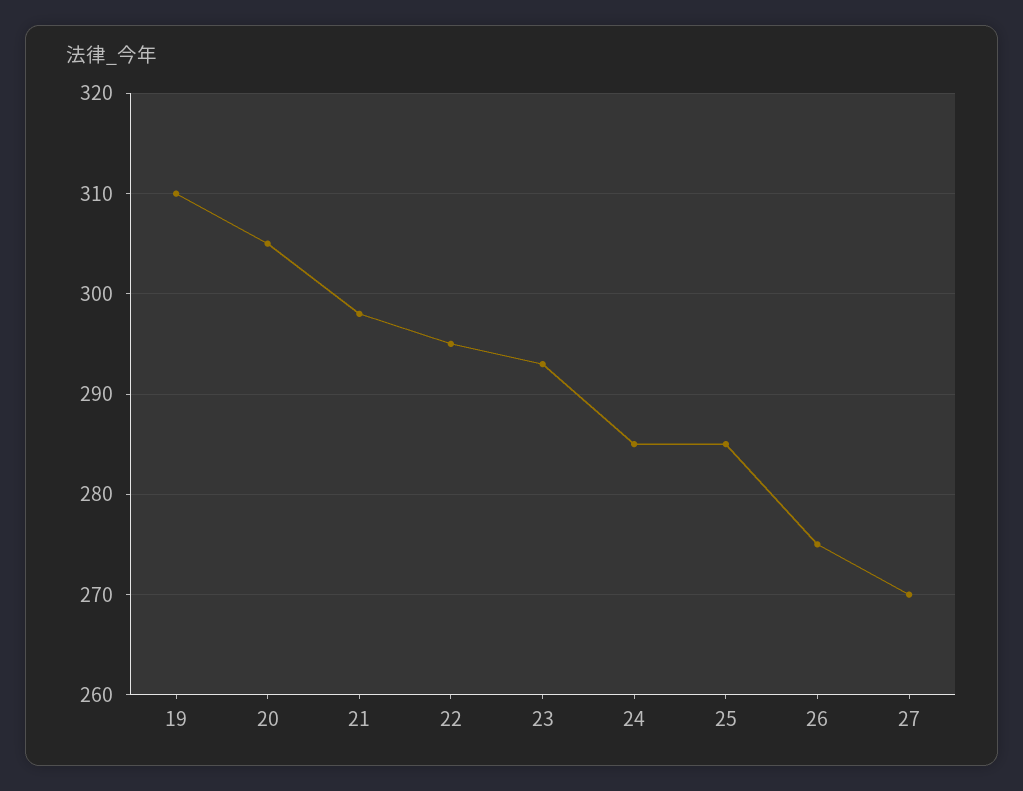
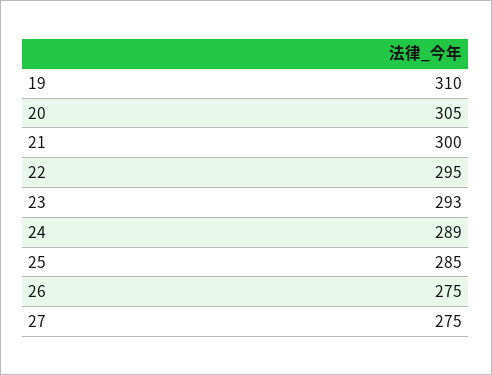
  {
    "19": 310,
    "20": 305,
-   "21": 298,
+   "21": 300,
    "22": 295,
    "23": 293,
-   "24": 285,
+   "24": 289,
    "25": 285,
    "26": 275,
-   "27": 270
+   "27": 275
  }

